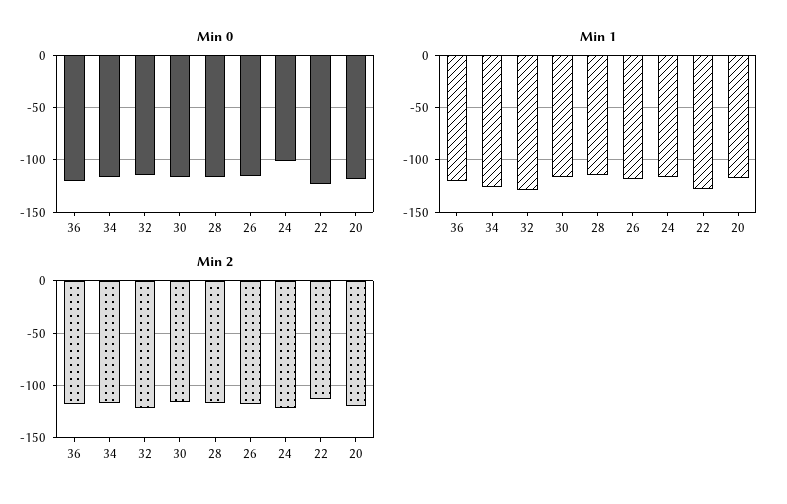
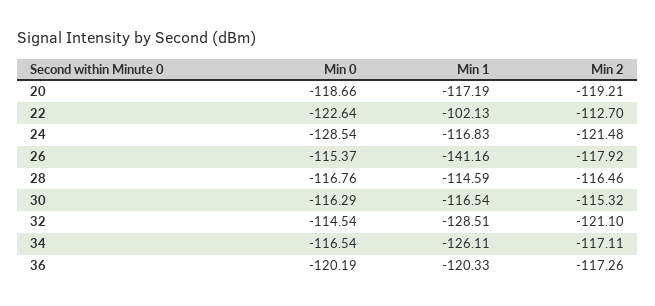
  {
    "Min 0": {
      "36": -120.19,
      "34": -116.54,
      "32": -114.54,
      "30": -116.29,
      "28": -116.76,
      "26": -115.37,
-     "24": -100,
+     "24": -128.54,
      "22": -122.64,
      "20": -118.66
    },
    "Min 1": {
      "36": -120.33,
      "34": -126.11,
      "32": -128.51,
      "30": -116.54,
      "28": -114.59,
-     "26": -120,
+     "26": -141.16,
      "24": -116.83,
-     "22": -130,
+     "22": -102.13,
      "20": -117.19
    },
    "Min 2": {
      "36": -117.26,
      "34": -117.11,
      "32": -121.1,
      "30": -115.32,
      "28": -116.46,
      "26": -117.92,
      "24": -121.48,
      "22": -112.7,
      "20": -119.21
    }
  }

